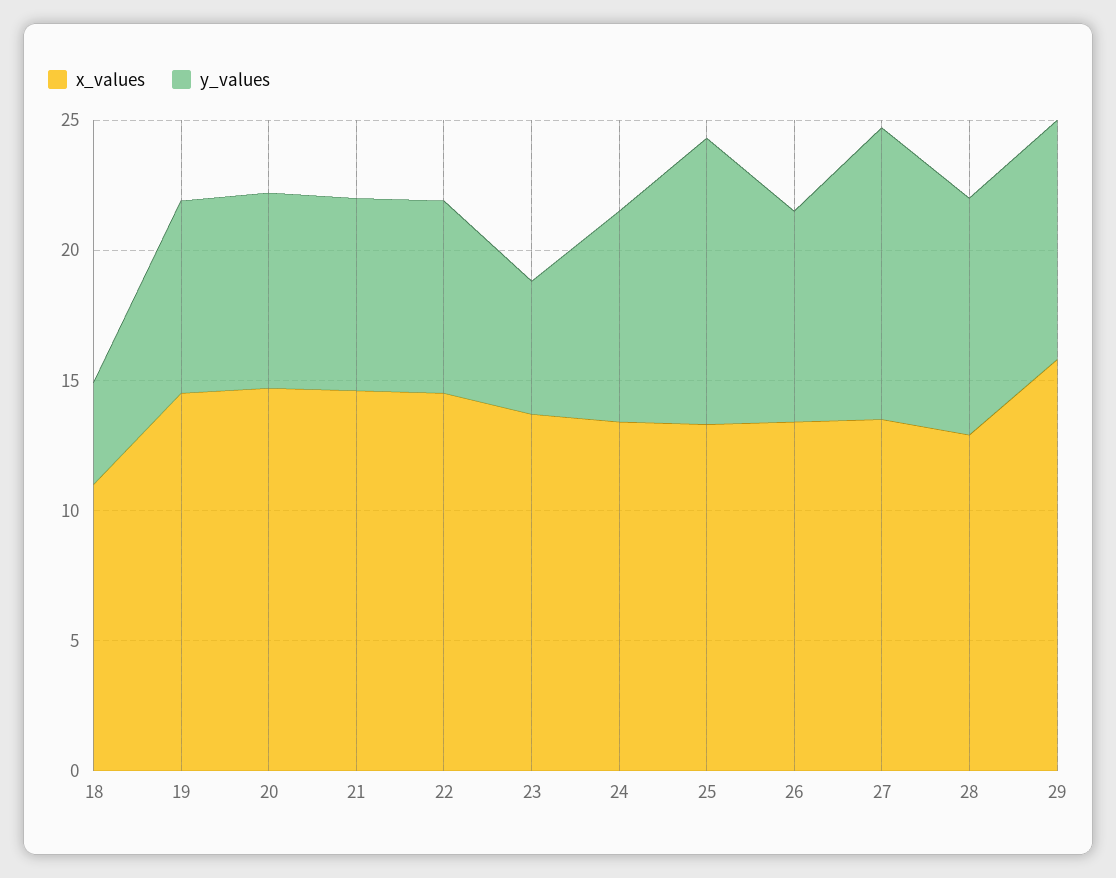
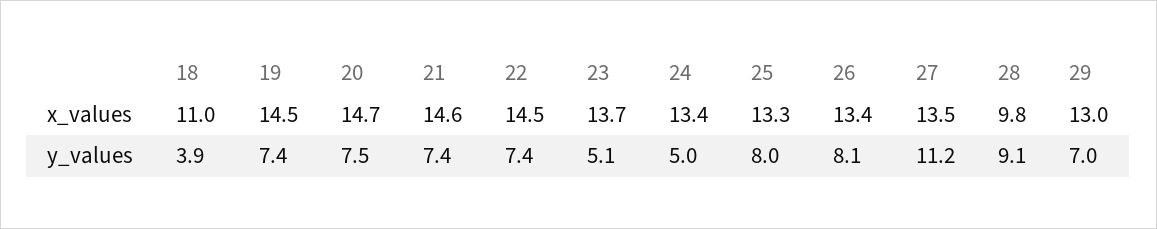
  {
    "x_values": {
      "18": 11,
      "19": 14.5,
      "20": 14.7,
      "21": 14.6,
      "22": 14.5,
      "23": 13.7,
      "24": 13.4,
      "25": 13.3,
      "26": 13.4,
      "27": 13.5,
-     "28": 13,
+     "28": 9.8,
-     "29": 16
+     "29": 13
    },
    "y_values": {
      "18": 3.9,
      "19": 7.4,
      "20": 7.5,
      "21": 7.4,
      "22": 7.4,
      "23": 5.1,
-     "24": 8,
+     "24": 5,
-     "25": 11,
+     "25": 8,
      "26": 8.1,
      "27": 11.2,
      "28": 9.1,
-     "29": 9
+     "29": 7
    }
  }

